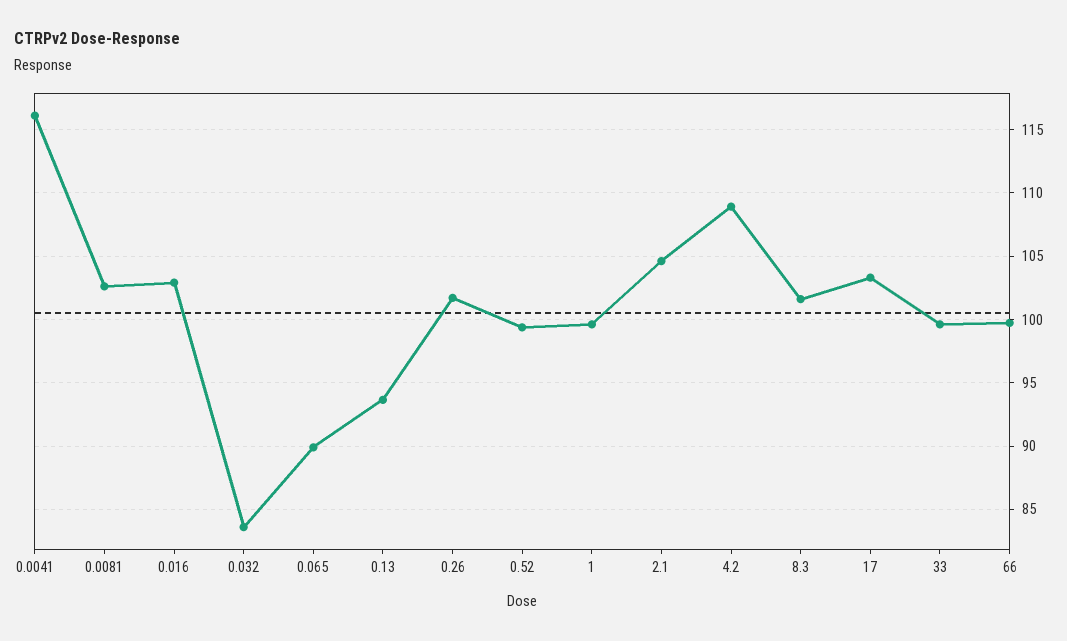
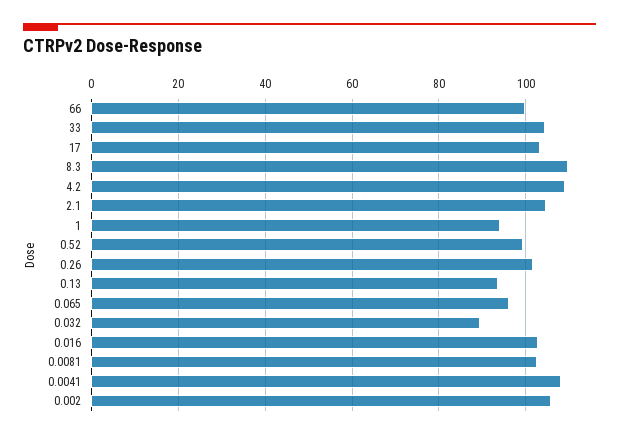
  {
-   "0.0041": 116,
+   "0.0041": 108,
    "0.0081": 102.5,
    "0.016": 103,
-   "0.032": 83.5,
+   "0.032": 90,
-   "0.065": 90,
+   "0.065": 96,
    "0.13": 93.5,
    "0.26": 101.5,
    "0.52": 99.5,
-   "1": 99.5,
+   "1": 94,
    "2.1": 104.5,
    "4.2": 109,
-   "8.3": 101.5,
+   "8.3": 110,
    "17": 103.5,
-   "33": 99.5,
+   "33": 104,
-   "66": 99.5
+   "66": 99.5,
+   "0.002": 106
  }

